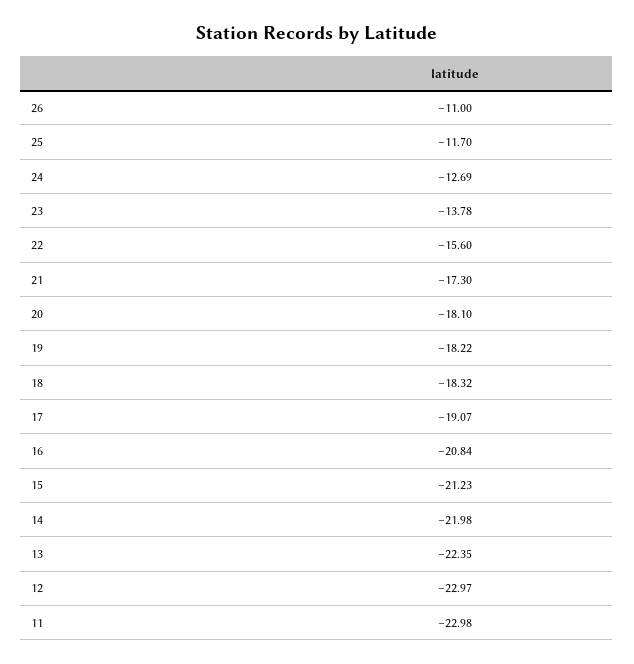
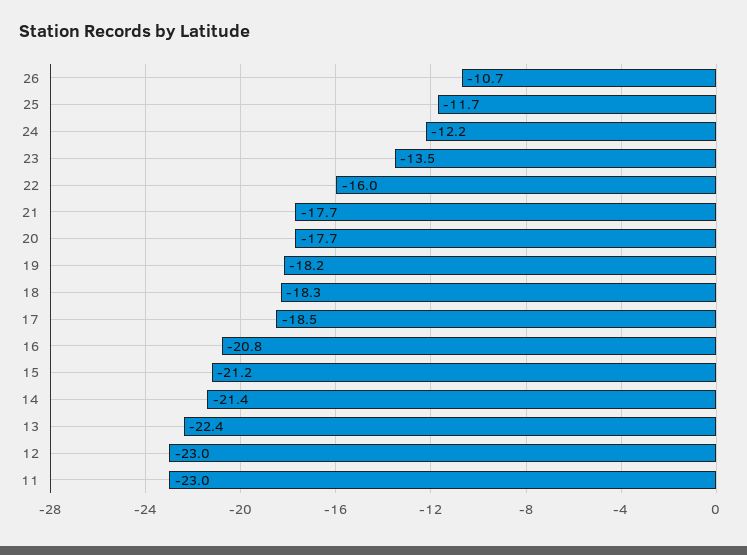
  {
-   "26": -11,
+   "26": -10.7,
    "25": -11.7,
-   "24": -12.69,
+   "24": -12.2,
-   "23": -13.78,
+   "23": -13.5,
-   "22": -15.6,
+   "22": -16,
-   "21": -17.3,
+   "21": -17.7,
-   "20": -18.1,
+   "20": -17.7,
    "19": -18.22,
    "18": -18.32,
-   "17": -19.07,
+   "17": -18.5,
    "16": -20.84,
    "15": -21.23,
-   "14": -21.98,
+   "14": -21.4,
    "13": -22.35,
    "12": -22.97,
    "11": -22.98
  }

